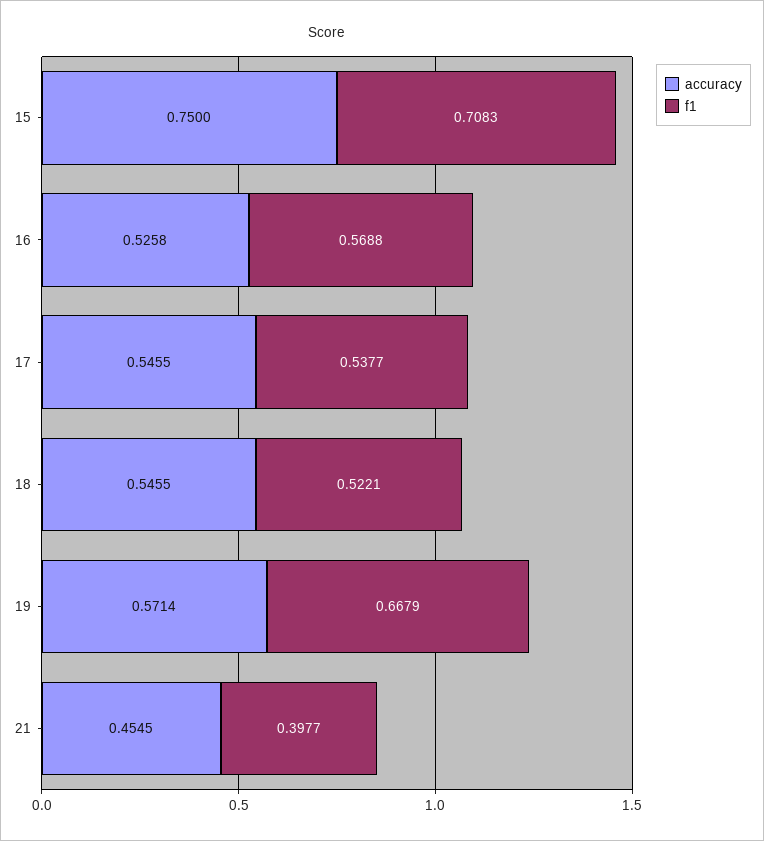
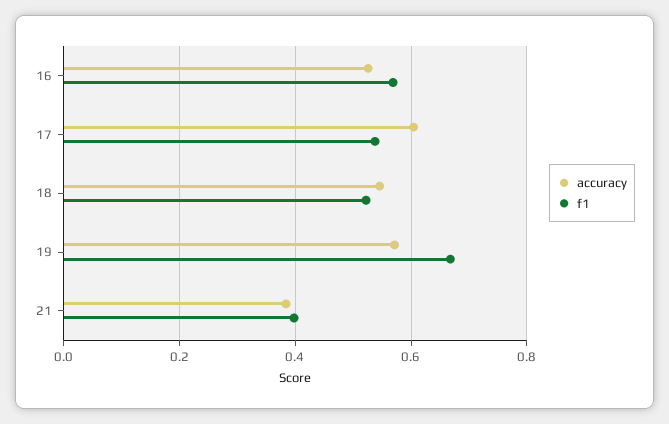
  {
    "accuracy": {
-     "15": 0.75,
      "16": 0.5258,
-     "17": 0.5455,
+     "17": 0.6,
      "18": 0.5455,
      "19": 0.5714,
-     "21": 0.4545
+     "21": 0.38
    },
    "f1": {
-     "15": 0.7083,
      "16": 0.5688,
      "17": 0.5377,
      "18": 0.5221,
      "19": 0.6679,
      "21": 0.3977
    }
  }

